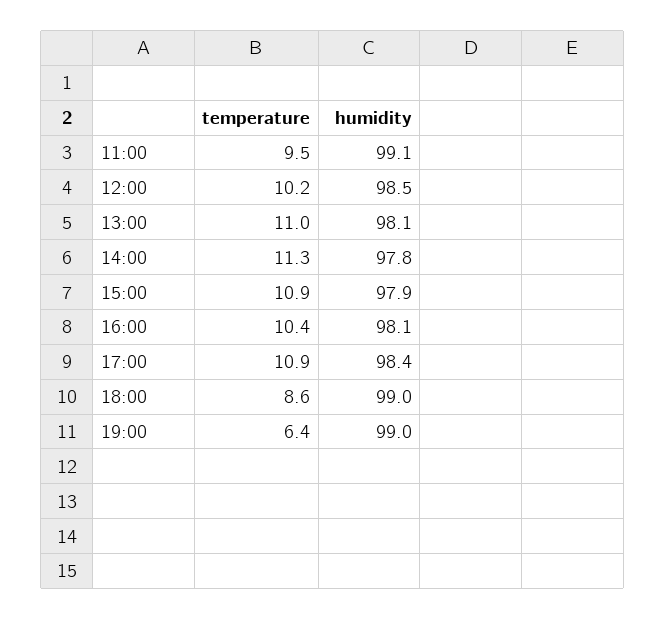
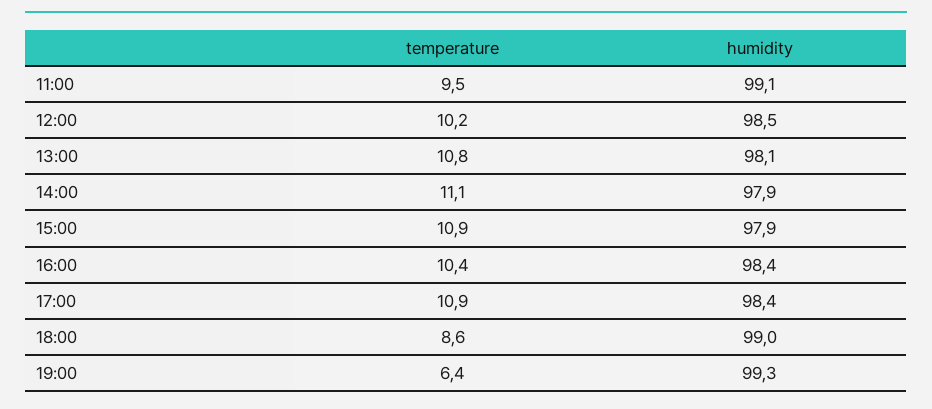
  {
    "temperature": {
      "11:00": 9.5,
      "12:00": 10.2,
-     "13:00": 11,
+     "13:00": 10.8,
-     "14:00": 11.3,
+     "14:00": 11.1,
      "15:00": 10.9,
      "16:00": 10.4,
      "17:00": 10.9,
      "18:00": 8.6,
      "19:00": 6.4
    },
    "humidity": {
      "11:00": 99.1,
      "12:00": 98.5,
      "13:00": 98.1,
-     "14:00": 97.8,
+     "14:00": 97.9,
      "15:00": 97.9,
-     "16:00": 98.1,
+     "16:00": 98.4,
      "17:00": 98.4,
      "18:00": 99,
-     "19:00": 99
+     "19:00": 99.3
    }
  }

